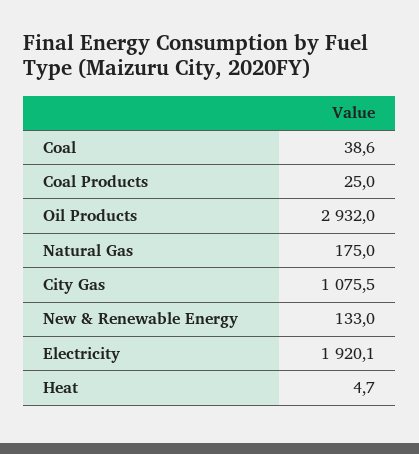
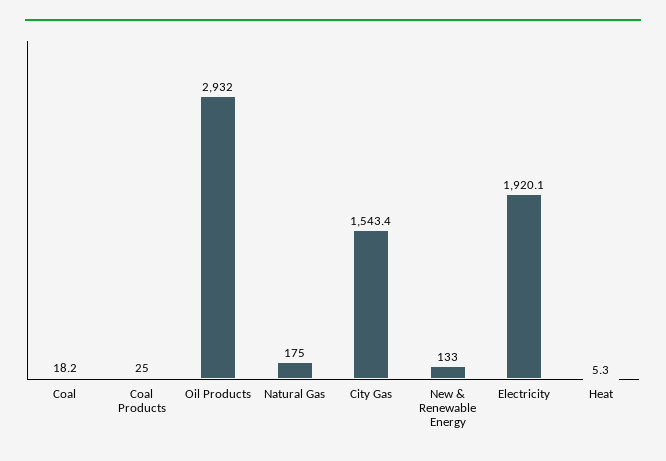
  {
-   "Coal": 38.6,
+   "Coal": 18.2,
    "Coal Products": 25,
    "Oil Products": 2932,
    "Natural Gas": 175,
-   "City Gas": 1075.5,
+   "City Gas": 1543.4,
    "New & Renewable Energy": 133,
    "Electricity": 1920.1,
-   "Heat": 4.7
+   "Heat": 5.3
  }

